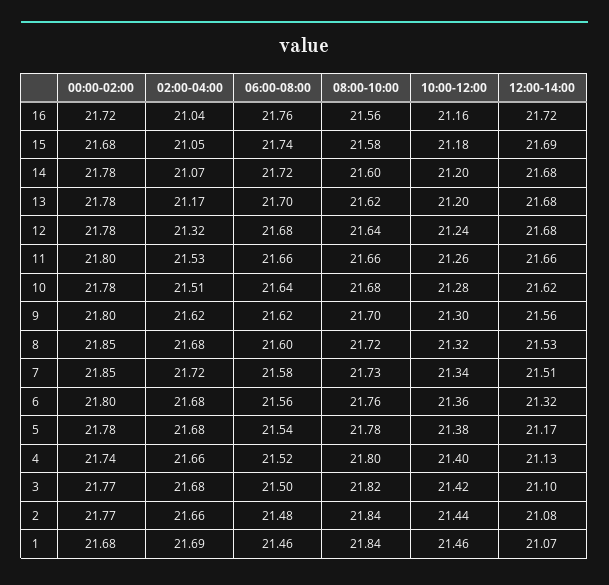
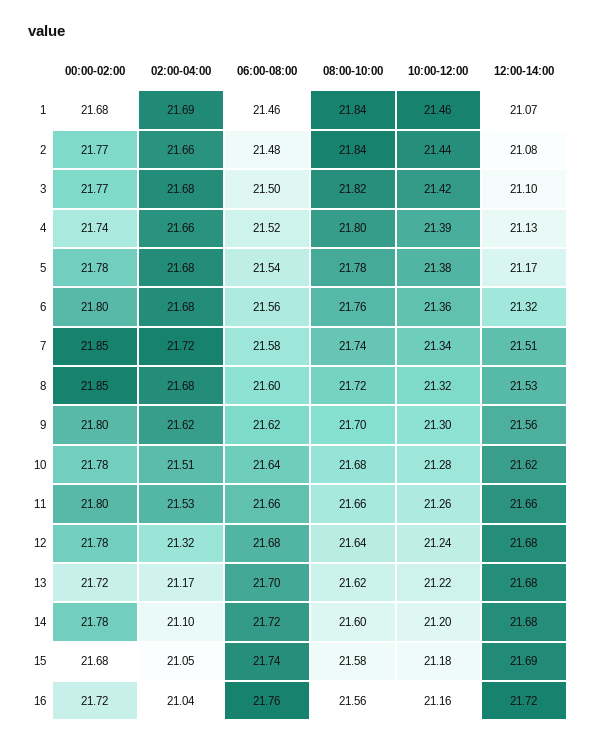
  {
    "00:00-02:00": {
      "16": 21.72,
      "15": 21.68,
      "14": 21.78,
-     "13": 21.78,
+     "13": 21.72,
      "12": 21.78,
      "11": 21.8,
      "10": 21.78,
      "9": 21.8,
      "8": 21.85,
      "7": 21.85,
      "6": 21.8,
      "5": 21.78,
      "4": 21.74,
      "3": 21.77,
      "2": 21.77,
      "1": 21.68
    },
    "02:00-04:00": {
      "16": 21.04,
      "15": 21.05,
-     "14": 21.07,
+     "14": 21.1,
      "13": 21.17,
      "12": 21.32,
      "11": 21.53,
      "10": 21.51,
      "9": 21.62,
      "8": 21.68,
      "7": 21.72,
      "6": 21.68,
      "5": 21.68,
      "4": 21.66,
      "3": 21.68,
      "2": 21.66,
      "1": 21.69
    },
    "06:00-08:00": {
      "16": 21.76,
      "15": 21.74,
      "14": 21.72,
      "13": 21.7,
      "12": 21.68,
      "11": 21.66,
      "10": 21.64,
      "9": 21.62,
      "8": 21.6,
      "7": 21.58,
      "6": 21.56,
      "5": 21.54,
      "4": 21.52,
      "3": 21.5,
      "2": 21.48,
      "1": 21.46
    },
    "08:00-10:00": {
      "16": 21.56,
      "15": 21.58,
      "14": 21.6,
      "13": 21.62,
      "12": 21.64,
      "11": 21.66,
      "10": 21.68,
      "9": 21.7,
      "8": 21.72,
-     "7": 21.73,
+     "7": 21.74,
      "6": 21.76,
      "5": 21.78,
      "4": 21.8,
      "3": 21.82,
      "2": 21.84,
      "1": 21.84
    },
    "10:00-12:00": {
      "16": 21.16,
      "15": 21.18,
      "14": 21.2,
-     "13": 21.2,
+     "13": 21.22,
      "12": 21.24,
      "11": 21.26,
      "10": 21.28,
      "9": 21.3,
      "8": 21.32,
      "7": 21.34,
      "6": 21.36,
      "5": 21.38,
-     "4": 21.4,
+     "4": 21.39,
      "3": 21.42,
      "2": 21.44,
      "1": 21.46
    },
    "12:00-14:00": {
      "16": 21.72,
      "15": 21.69,
      "14": 21.68,
      "13": 21.68,
      "12": 21.68,
      "11": 21.66,
      "10": 21.62,
      "9": 21.56,
      "8": 21.53,
      "7": 21.51,
      "6": 21.32,
      "5": 21.17,
      "4": 21.13,
      "3": 21.1,
      "2": 21.08,
      "1": 21.07
    }
  }

